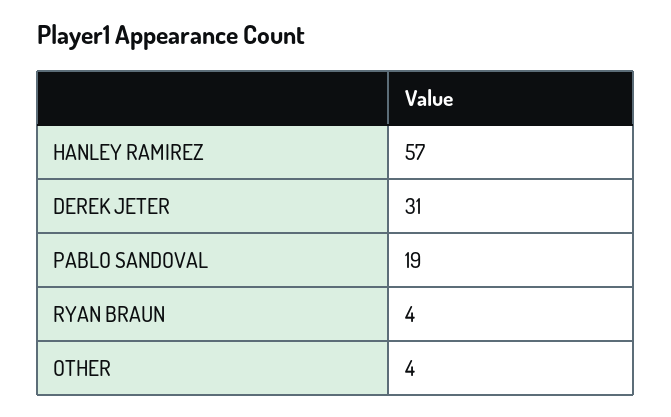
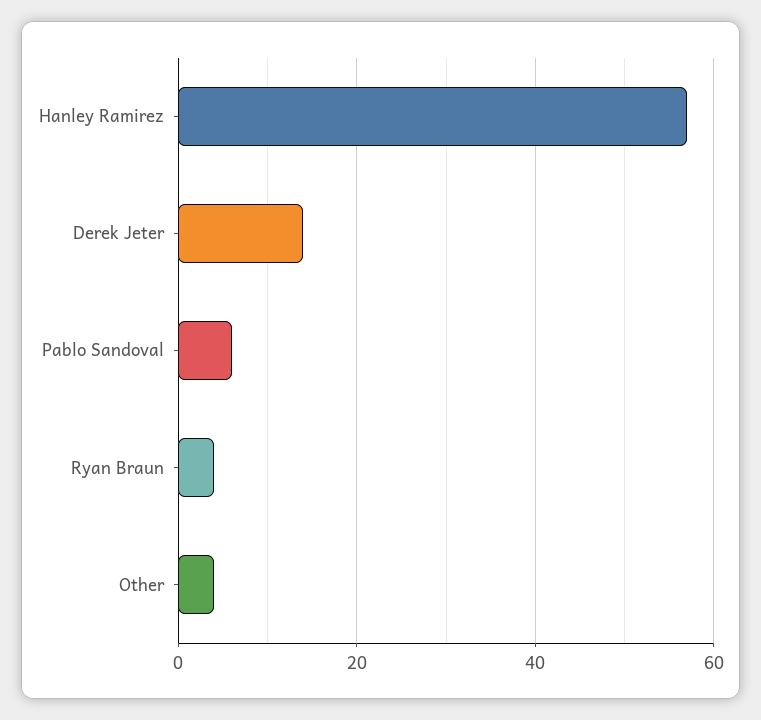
  {
    "HANLEY RAMIREZ": 57,
-   "DEREK JETER": 31,
+   "DEREK JETER": 15,
-   "PABLO SANDOVAL": 19,
+   "PABLO SANDOVAL": 5,
    "RYAN BRAUN": 4,
    "OTHER": 4
  }

